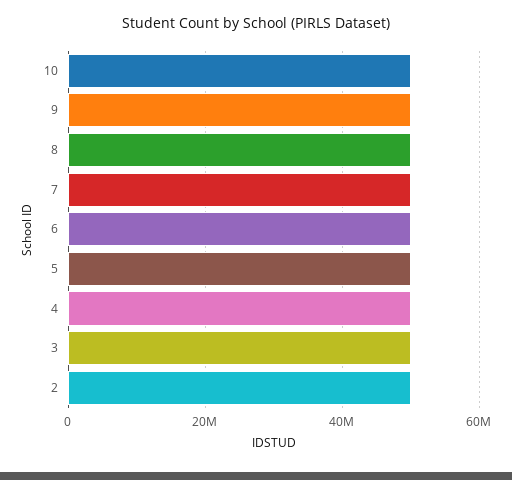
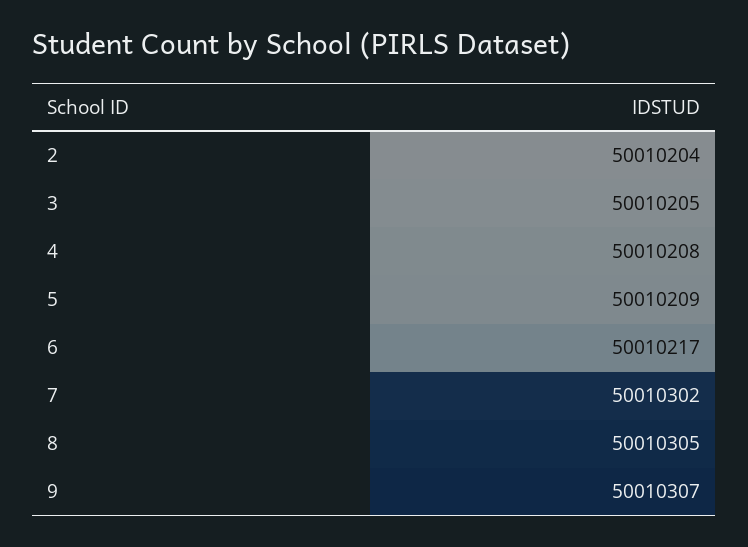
  {
-   "10": 50000000,
    "9": 50010307,
    "8": 50010305,
    "7": 50010302,
    "6": 50010217,
    "5": 50010209,
    "4": 50010208,
    "3": 50010205,
    "2": 50010204
  }

